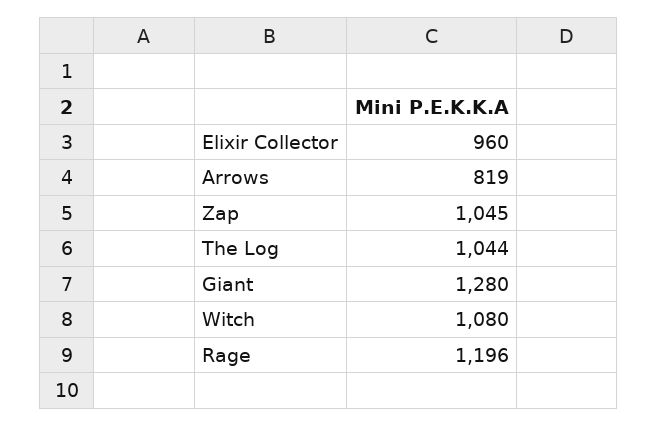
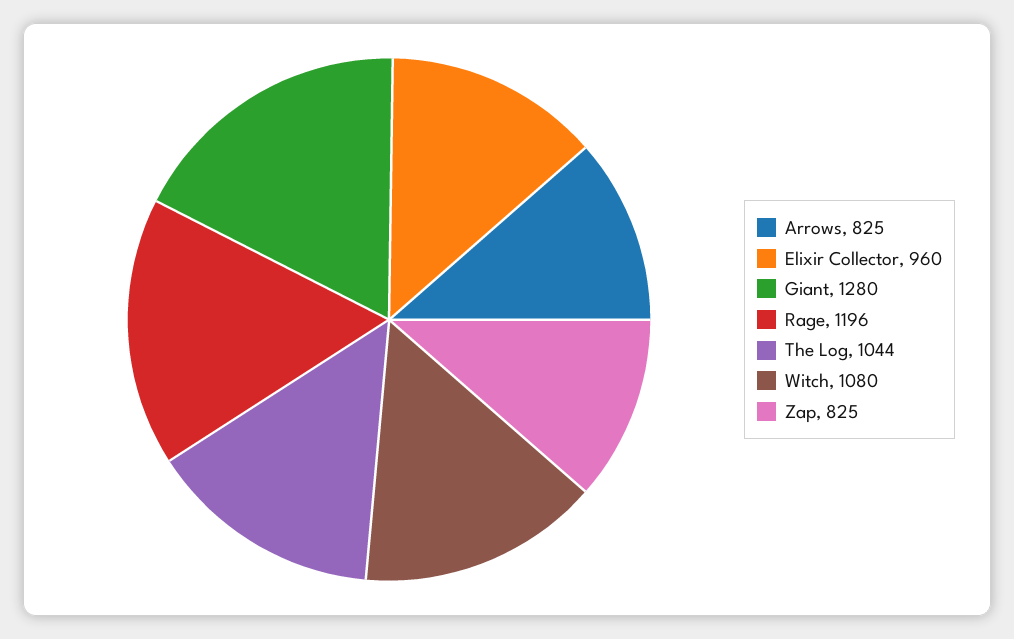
  {
    "Elixir Collector": 960,
-   "Arrows": 819,
+   "Arrows": 825,
-   "Zap": 1045,
+   "Zap": 825,
    "The Log": 1044,
    "Giant": 1280,
    "Witch": 1080,
    "Rage": 1196
  }

